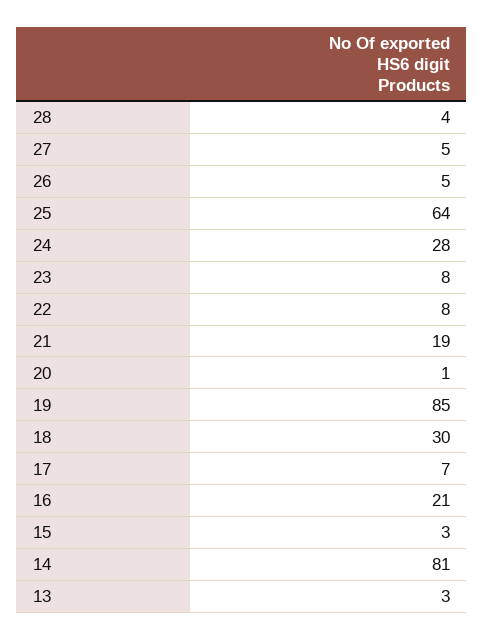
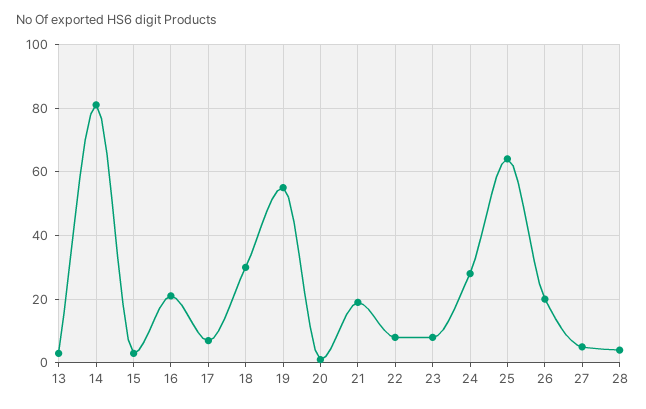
  {
    "28": 4,
    "27": 5,
-   "26": 5,
+   "26": 20,
    "25": 64,
    "24": 28,
    "23": 8,
    "22": 8,
    "21": 19,
    "20": 1,
-   "19": 85,
+   "19": 55,
    "18": 30,
    "17": 7,
    "16": 21,
    "15": 3,
    "14": 81,
    "13": 3
  }

